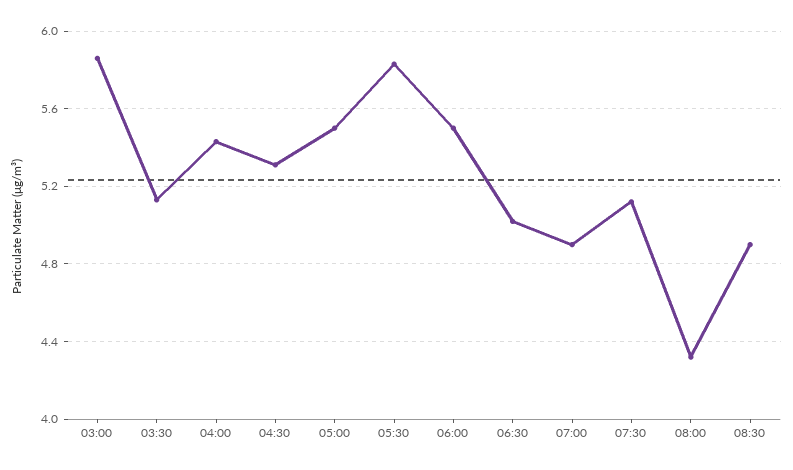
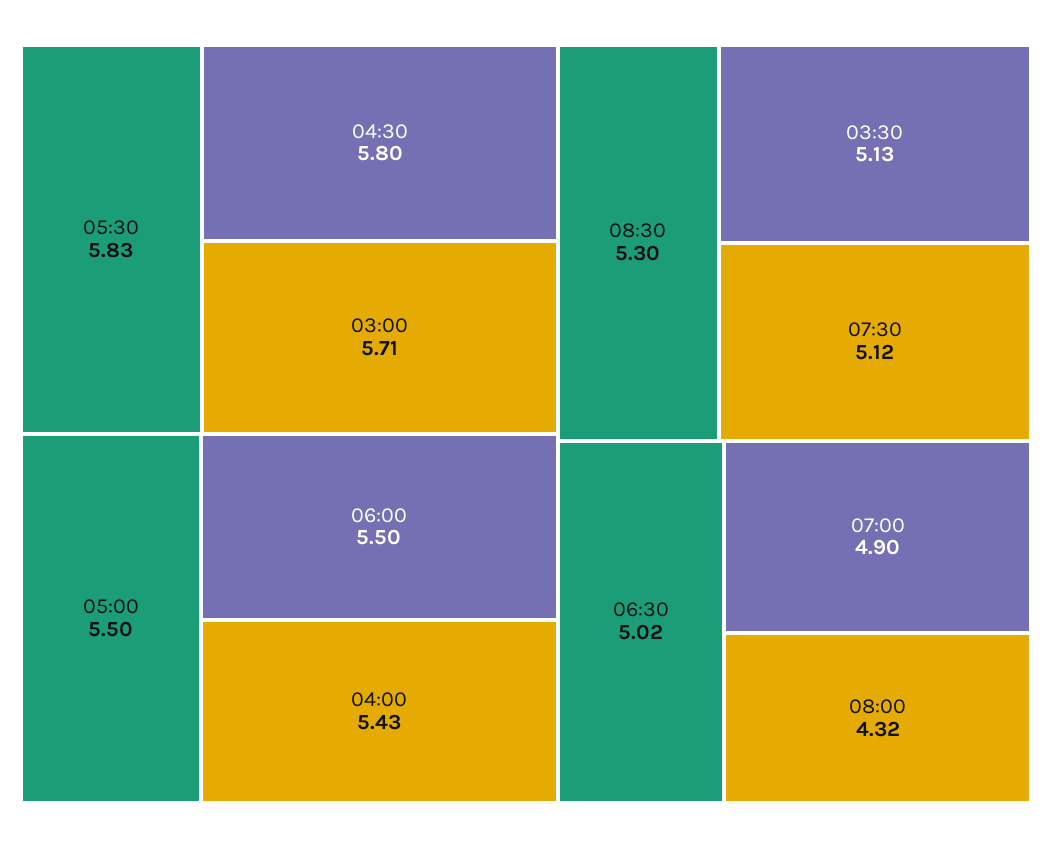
  {
-   "03:00": 5.85,
+   "03:00": 5.71,
    "03:30": 5.13,
    "04:00": 5.43,
-   "04:30": 5.3,
+   "04:30": 5.8,
    "05:00": 5.5,
    "05:30": 5.83,
    "06:00": 5.5,
    "06:30": 5.02,
    "07:00": 4.9,
    "07:30": 5.12,
    "08:00": 4.32,
-   "08:30": 4.9
+   "08:30": 5.3
  }

